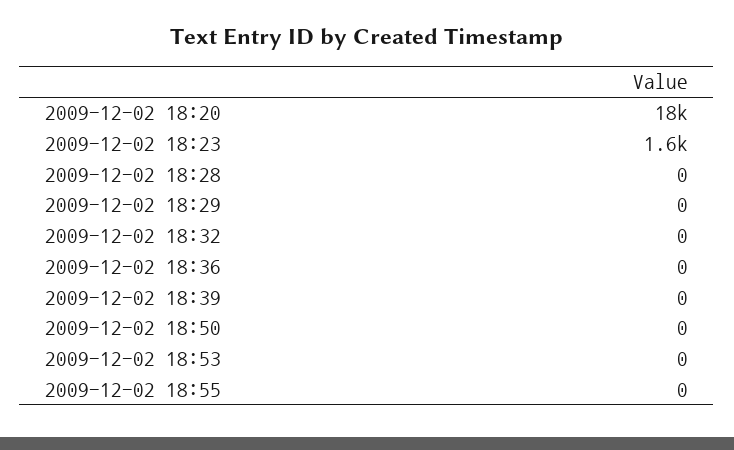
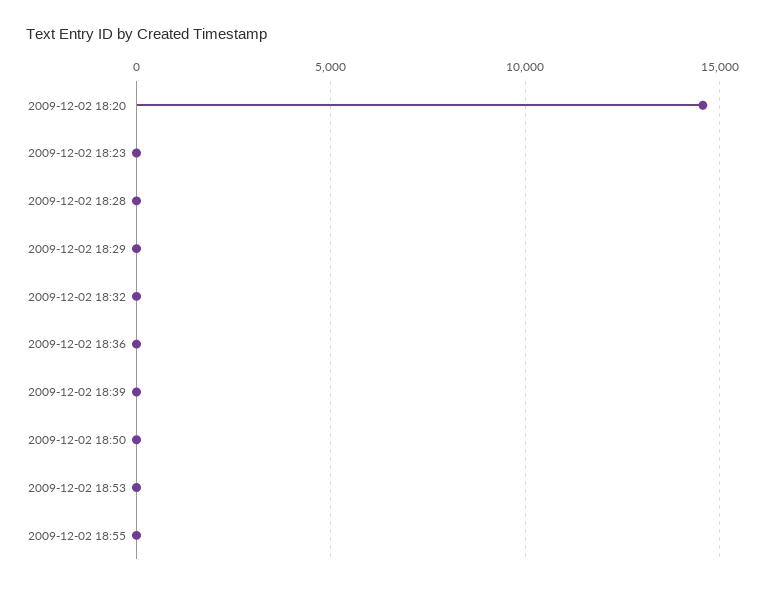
  {
-   "2009-12-02 18:20": 18000,
+   "2009-12-02 18:20": 14500,
-   "2009-12-02 18:23": 1600,
+   "2009-12-02 18:23": 0,
    "2009-12-02 18:28": 0,
    "2009-12-02 18:29": 0,
    "2009-12-02 18:32": 0,
    "2009-12-02 18:36": 0,
    "2009-12-02 18:39": 0,
    "2009-12-02 18:50": 0,
    "2009-12-02 18:53": 0,
    "2009-12-02 18:55": 0
  }

